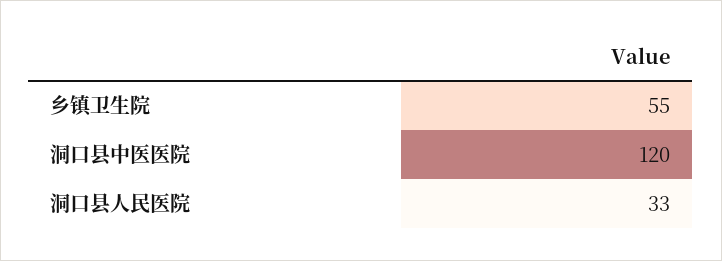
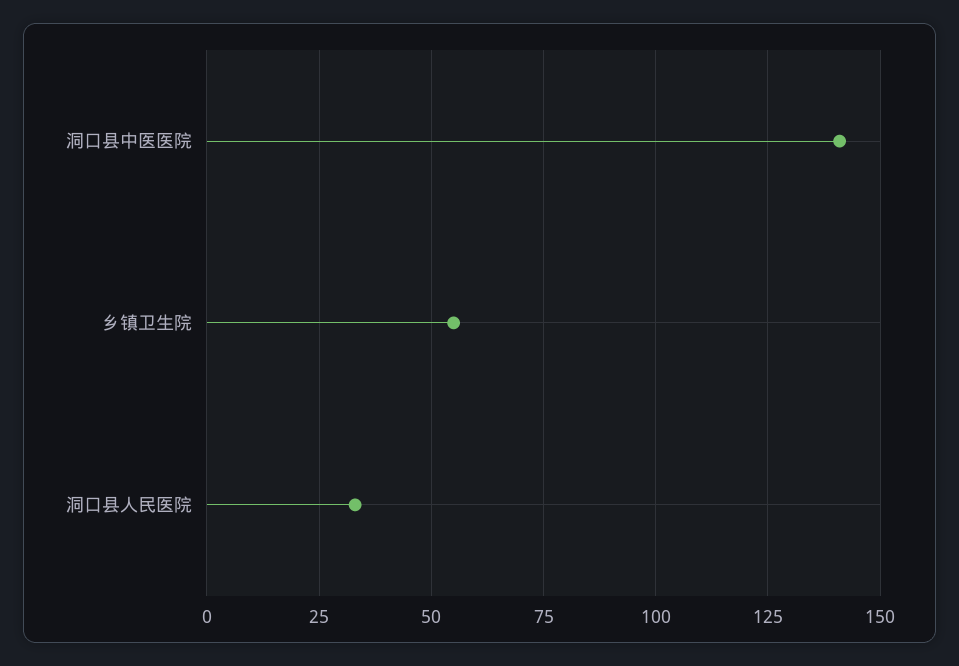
  {
    "乡镇卫生院": 55,
-   "洞口县中医医院": 120,
+   "洞口县中医医院": 140,
    "洞口县人民医院": 33
  }

